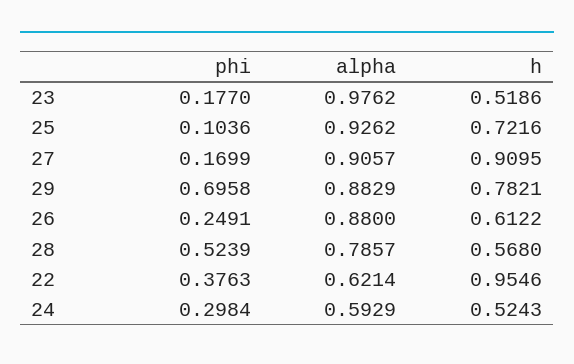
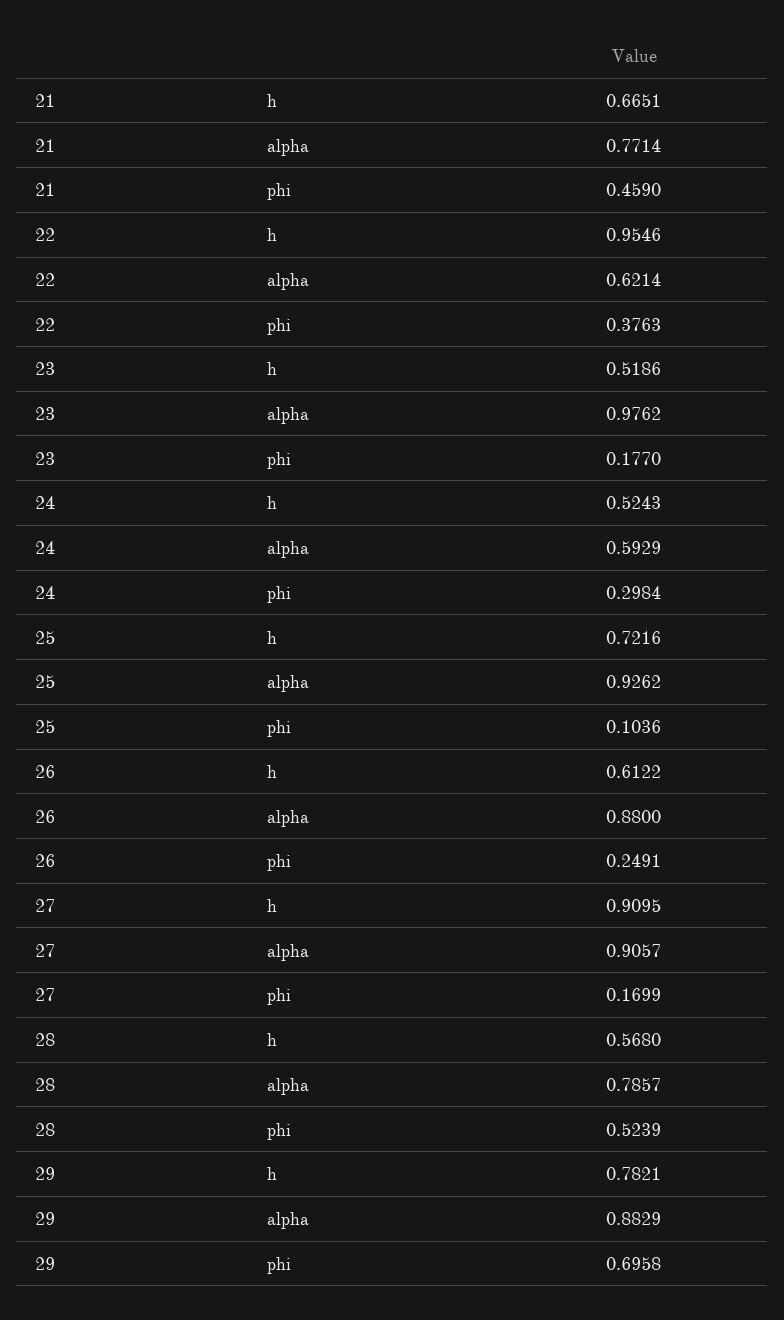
  {
    "phi": {
      "23": 0.177,
      "25": 0.1036,
      "27": 0.1699,
      "29": 0.6958,
      "26": 0.2491,
      "28": 0.5239,
      "22": 0.3763,
-     "24": 0.2984
+     "24": 0.2984,
+     "21": 0.459
    },
    "alpha": {
      "23": 0.9762,
      "25": 0.9262,
      "27": 0.9057,
      "29": 0.8829,
      "26": 0.88,
      "28": 0.7857,
      "22": 0.6214,
-     "24": 0.5929
+     "24": 0.5929,
+     "21": 0.7714
    },
    "h": {
      "23": 0.5186,
      "25": 0.7216,
      "27": 0.9095,
      "29": 0.7821,
      "26": 0.6122,
      "28": 0.568,
      "22": 0.9546,
-     "24": 0.5243
+     "24": 0.5243,
+     "21": 0.6651
    }
  }

